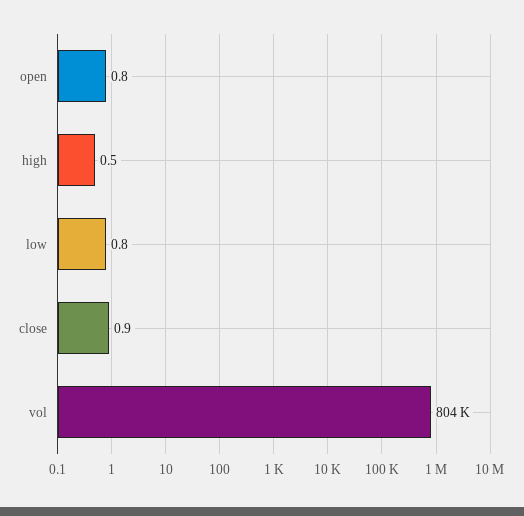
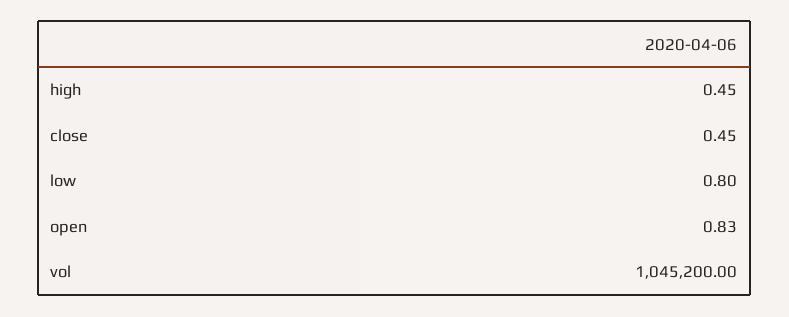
  {
    "open": 0.83,
    "high": 0.45,
    "low": 0.8,
-   "close": 0.9,
+   "close": 0.45,
-   "vol": 804000
+   "vol": 1045200
  }

